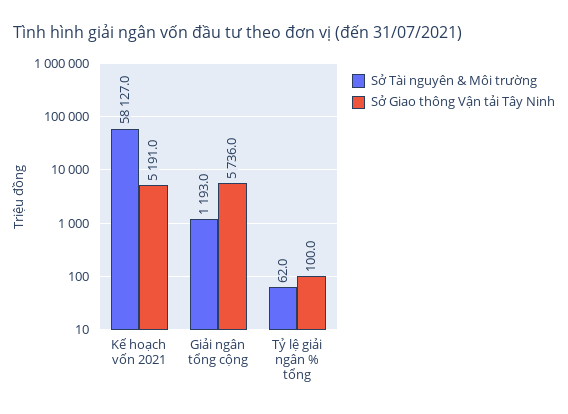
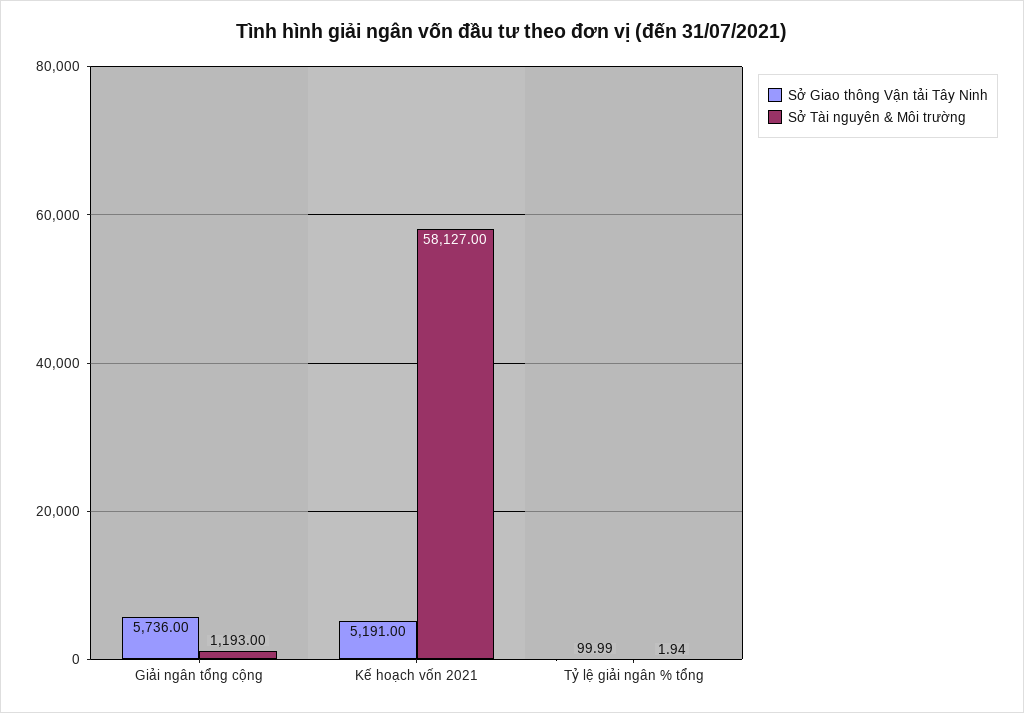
  {
    "Sở Tài nguyên & Môi trường": {
      "Kế hoạch vốn 2021": 58127,
      "Giải ngân tổng cộng": 1193,
-     "Tỷ lệ giải ngân % tổng": 62
+     "Tỷ lệ giải ngân % tổng": 1.94
    },
    "Sở Giao thông Vận tải Tây Ninh": {
      "Kế hoạch vốn 2021": 5191,
      "Giải ngân tổng cộng": 5736,
      "Tỷ lệ giải ngân % tổng": 99.99
    }
  }

